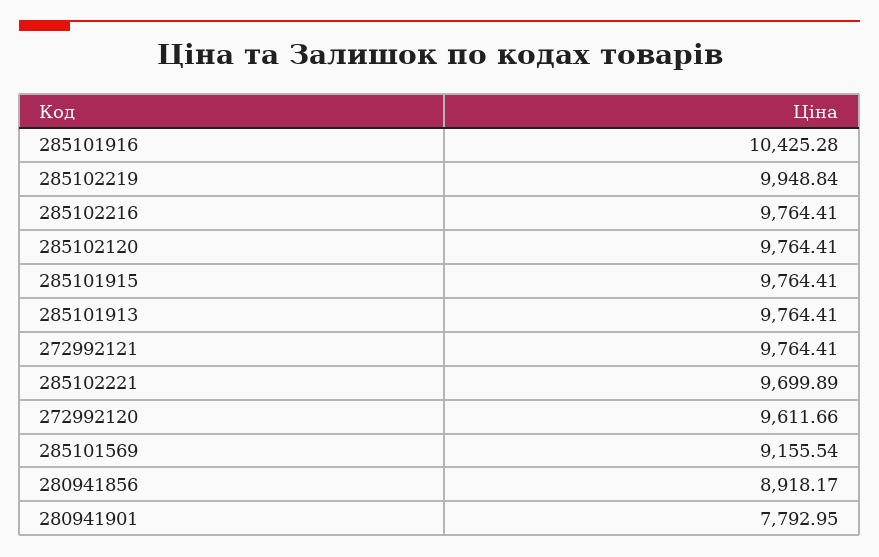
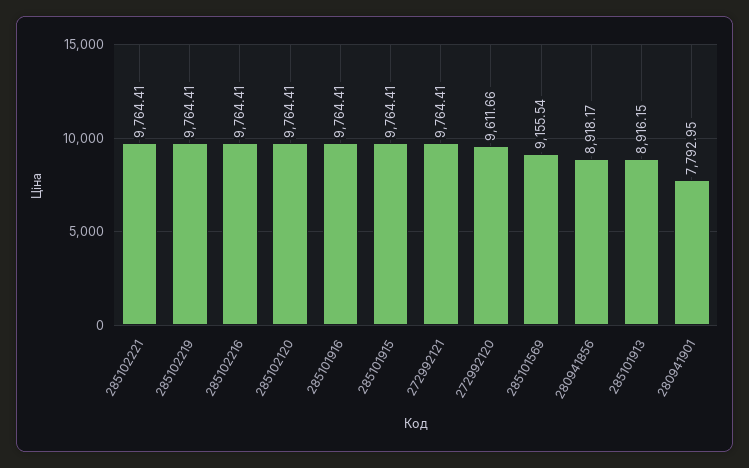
  {
-   "285101916": 10425.28,
+   "285101916": 9764.41,
-   "285102219": 9948.84,
+   "285102219": 9764.41,
    "285102216": 9764.41,
    "285102120": 9764.41,
    "285101915": 9764.41,
-   "285101913": 9764.41,
+   "285101913": 8916.15,
    "272992121": 9764.41,
-   "285102221": 9699.89,
+   "285102221": 9764.41,
    "272992120": 9611.66,
    "285101569": 9155.54,
    "280941856": 8918.17,
    "280941901": 7792.95
  }

